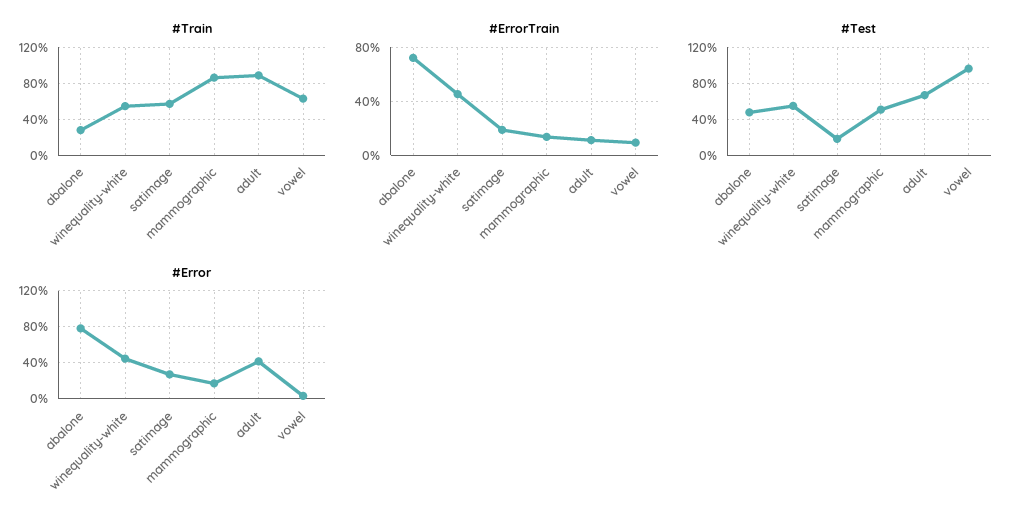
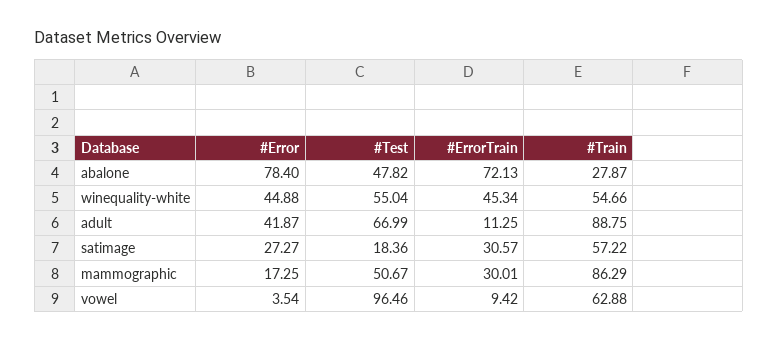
  {
    "#Train": {
      "abalone": 27.87,
      "winequality-white": 54.66,
      "satimage": 57.22,
      "mammographic": 86.29,
      "adult": 88.75,
      "vowel": 62.88
    },
    "#ErrorTrain": {
      "abalone": 72.13,
      "winequality-white": 45.34,
-     "satimage": 20,
+     "satimage": 30.57,
-     "mammographic": 15,
+     "mammographic": 30.01,
      "adult": 11.25,
      "vowel": 9.42
    },
    "#Test": {
      "abalone": 47.82,
      "winequality-white": 55.04,
      "satimage": 18.36,
      "mammographic": 50.67,
      "adult": 66.99,
      "vowel": 96.46
    },
    "#Error": {
      "abalone": 78.4,
      "winequality-white": 44.88,
      "satimage": 27.27,
      "mammographic": 17.25,
      "adult": 41.87,
      "vowel": 3.54
    }
  }

